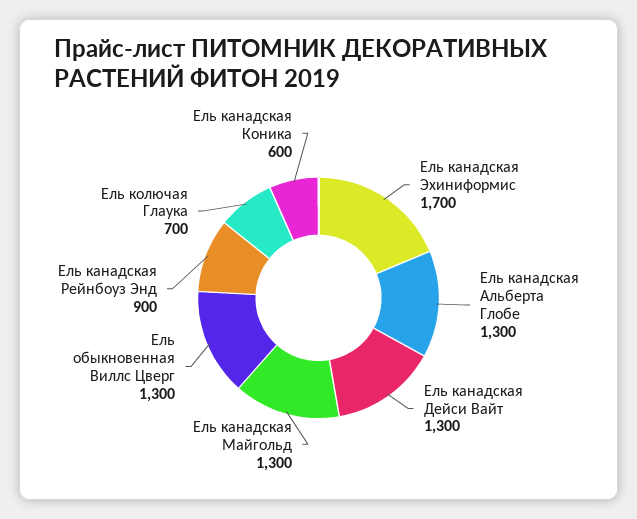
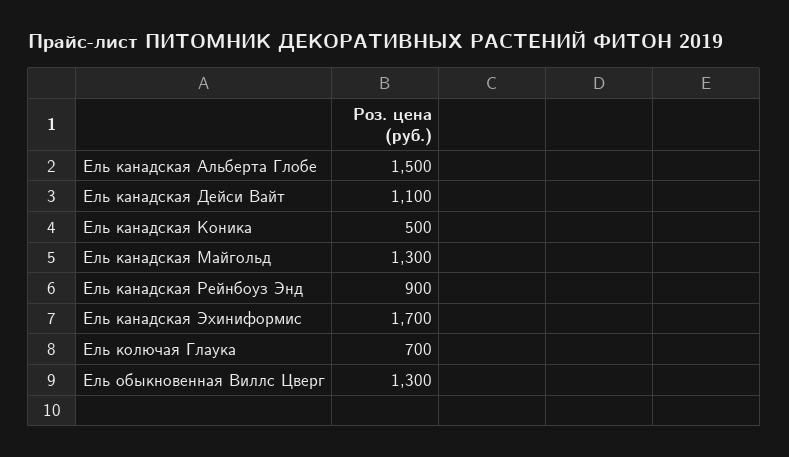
  {
    "Ель канадская Эхиниформис": 1700,
-   "Ель канадская Альберта Глобе": 1300,
+   "Ель канадская Альберта Глобе": 1500,
-   "Ель канадская Дейси Вайт": 1300,
+   "Ель канадская Дейси Вайт": 1100,
    "Ель канадская Майгольд": 1300,
    "Ель обыкновенная Виллс Цверг": 1300,
    "Ель канадская Рейнбоуз Энд": 900,
    "Ель колючая Глаука": 700,
-   "Ель канадская Коника": 600
+   "Ель канадская Коника": 500
  }

